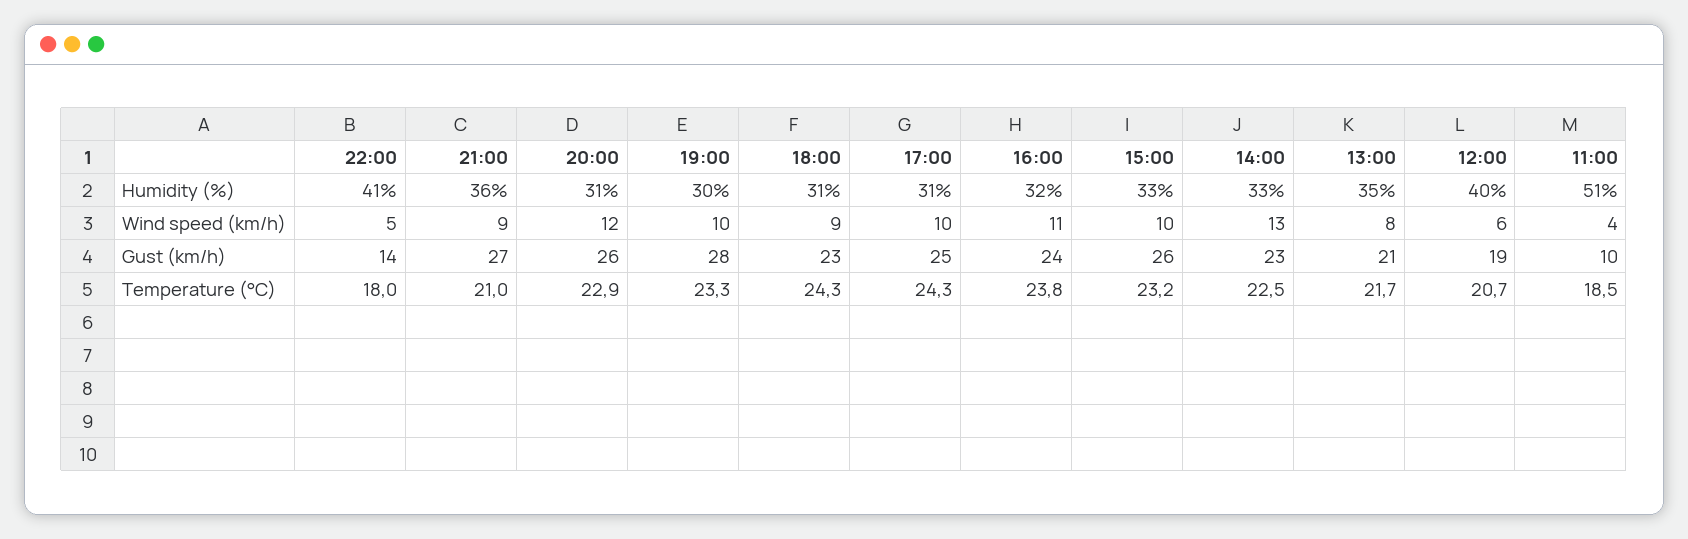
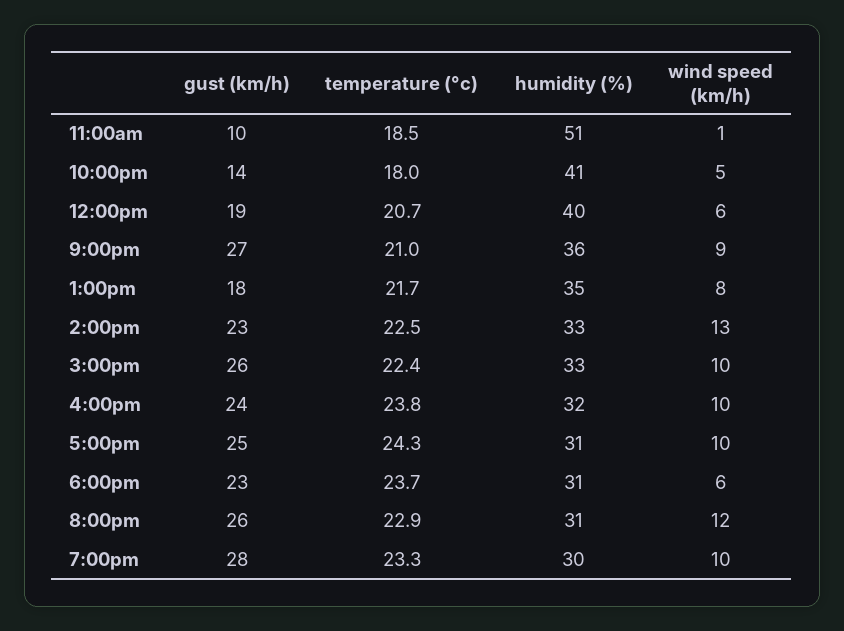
  {
    "22:00": {
      "Humidity (%)": 41,
      "Wind speed (km/h)": 5,
      "Gust (km/h)": 14,
      "Temperature (°C)": 18
    },
    "21:00": {
      "Humidity (%)": 36,
      "Wind speed (km/h)": 9,
      "Gust (km/h)": 27,
      "Temperature (°C)": 21
    },
    "20:00": {
      "Humidity (%)": 31,
      "Wind speed (km/h)": 12,
      "Gust (km/h)": 26,
      "Temperature (°C)": 22.9
    },
    "19:00": {
      "Humidity (%)": 30,
      "Wind speed (km/h)": 10,
      "Gust (km/h)": 28,
      "Temperature (°C)": 23.3
    },
    "18:00": {
      "Humidity (%)": 31,
-     "Wind speed (km/h)": 9,
+     "Wind speed (km/h)": 6,
      "Gust (km/h)": 23,
-     "Temperature (°C)": 24.3
+     "Temperature (°C)": 23.7
    },
    "17:00": {
      "Humidity (%)": 31,
      "Wind speed (km/h)": 10,
      "Gust (km/h)": 25,
      "Temperature (°C)": 24.3
    },
    "16:00": {
      "Humidity (%)": 32,
-     "Wind speed (km/h)": 11,
+     "Wind speed (km/h)": 10,
      "Gust (km/h)": 24,
      "Temperature (°C)": 23.8
    },
    "15:00": {
      "Humidity (%)": 33,
      "Wind speed (km/h)": 10,
      "Gust (km/h)": 26,
-     "Temperature (°C)": 23.2
+     "Temperature (°C)": 22.4
    },
    "14:00": {
      "Humidity (%)": 33,
      "Wind speed (km/h)": 13,
      "Gust (km/h)": 23,
      "Temperature (°C)": 22.5
    },
    "13:00": {
      "Humidity (%)": 35,
      "Wind speed (km/h)": 8,
-     "Gust (km/h)": 21,
+     "Gust (km/h)": 18,
      "Temperature (°C)": 21.7
    },
    "12:00": {
      "Humidity (%)": 40,
      "Wind speed (km/h)": 6,
      "Gust (km/h)": 19,
      "Temperature (°C)": 20.7
    },
    "11:00": {
      "Humidity (%)": 51,
-     "Wind speed (km/h)": 4,
+     "Wind speed (km/h)": 1,
      "Gust (km/h)": 10,
      "Temperature (°C)": 18.5
    }
  }

